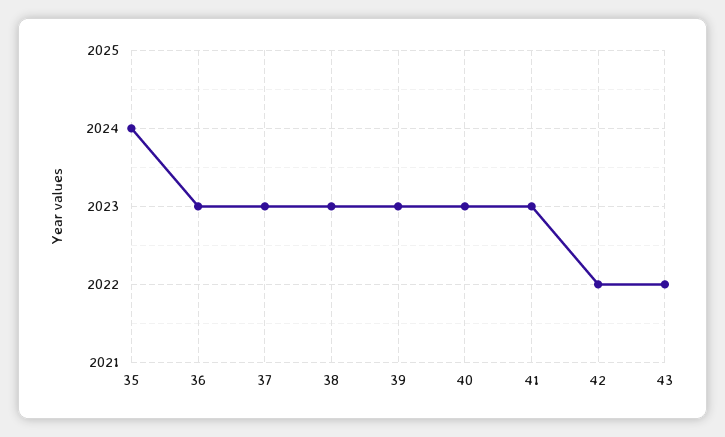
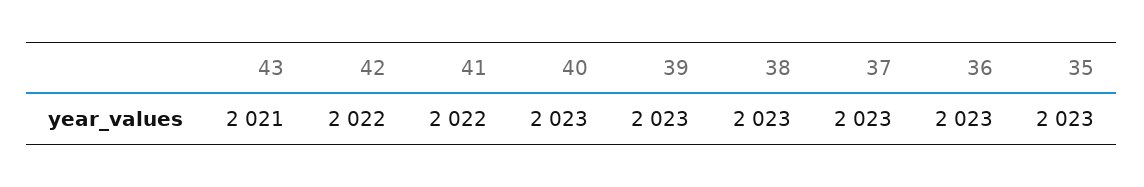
  {
-   "35": 2024,
+   "35": 2023,
    "36": 2023,
    "37": 2023,
    "38": 2023,
    "39": 2023,
    "40": 2023,
-   "41": 2023,
+   "41": 2022,
    "42": 2022,
-   "43": 2022
+   "43": 2021
  }

